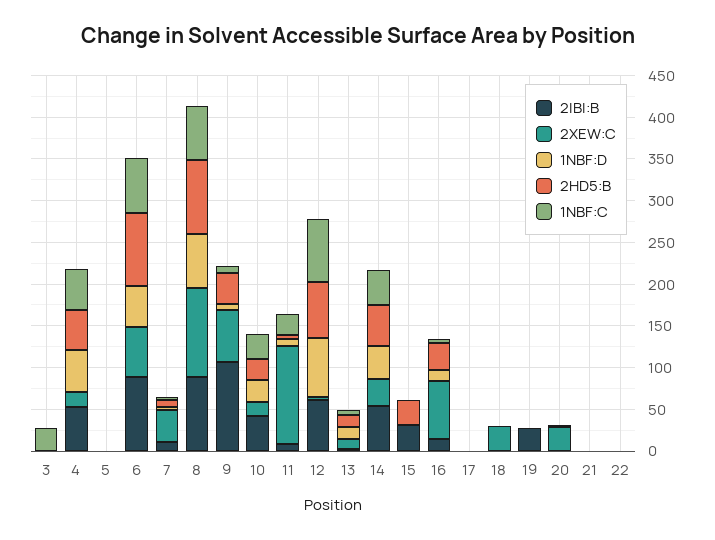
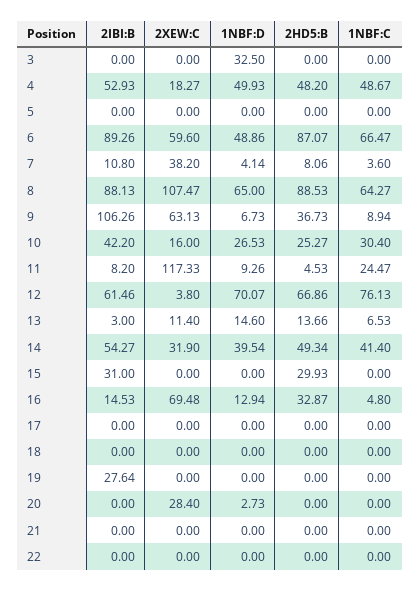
  {
    "2IBI:B": {
      "3": 0,
      "4": 52.93,
      "5": 0,
      "6": 89.26,
      "7": 10.8,
      "8": 88.13,
      "9": 106.26,
      "10": 42.2,
      "11": 8.2,
      "12": 61.46,
      "13": 3,
      "14": 54.27,
      "15": 31,
      "16": 14.53,
      "17": 0,
      "18": 0,
      "19": 27.64,
      "20": 0,
      "21": 0,
      "22": 0
    },
    "2XEW:C": {
      "3": 0,
      "4": 18.27,
      "5": 0,
      "6": 59.6,
      "7": 38.2,
      "8": 107.47,
      "9": 63.13,
      "10": 16,
      "11": 117.33,
      "12": 3.8,
      "13": 11.4,
      "14": 31.9,
      "15": 0,
      "16": 69.48,
      "17": 0,
-     "18": 30,
+     "18": 0,
      "19": 0,
      "20": 28.4,
      "21": 0,
      "22": 0
    },
    "1NBF:D": {
-     "3": 0,
+     "3": 32.5,
      "4": 49.93,
      "5": 0,
      "6": 48.86,
      "7": 4.14,
      "8": 65,
      "9": 6.73,
      "10": 26.53,
      "11": 9.26,
      "12": 70.07,
      "13": 14.6,
      "14": 39.54,
      "15": 0,
      "16": 12.94,
      "17": 0,
      "18": 0,
      "19": 0,
      "20": 2.73,
      "21": 0,
      "22": 0
    },
    "2HD5:B": {
      "3": 0,
      "4": 48.2,
      "5": 0,
      "6": 87.07,
      "7": 8.06,
      "8": 88.53,
      "9": 36.73,
      "10": 25.27,
      "11": 4.53,
      "12": 66.86,
      "13": 13.66,
      "14": 49.34,
      "15": 29.93,
      "16": 32.87,
      "17": 0,
      "18": 0,
      "19": 0,
      "20": 0,
      "21": 0,
      "22": 0
    },
    "1NBF:C": {
-     "3": 30,
+     "3": 0,
      "4": 48.67,
      "5": 0,
      "6": 66.47,
      "7": 3.6,
      "8": 64.27,
      "9": 8.94,
      "10": 30.4,
      "11": 24.47,
      "12": 76.13,
      "13": 6.53,
      "14": 41.4,
      "15": 0,
      "16": 4.8,
      "17": 0,
      "18": 0,
      "19": 0,
      "20": 0,
      "21": 0,
      "22": 0
    }
  }

